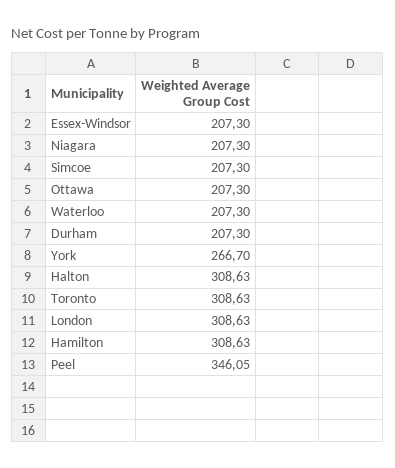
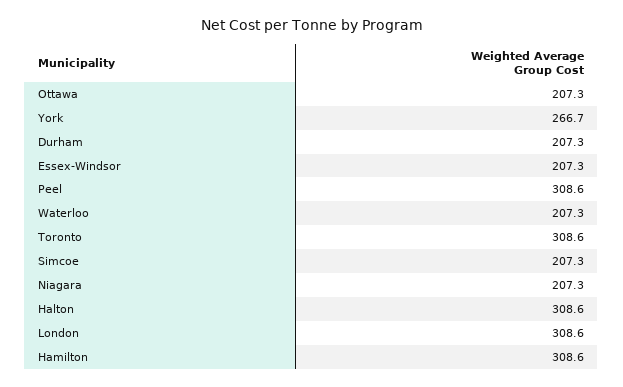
  {
    "Essex-Windsor": 207.3,
    "Niagara": 207.3,
    "Simcoe": 207.3,
    "Ottawa": 207.3,
    "Waterloo": 207.3,
    "Durham": 207.3,
    "York": 266.7,
    "Halton": 308.63,
    "Toronto": 308.63,
    "London": 308.63,
    "Hamilton": 308.63,
-   "Peel": 346.05
+   "Peel": 308.6
  }

